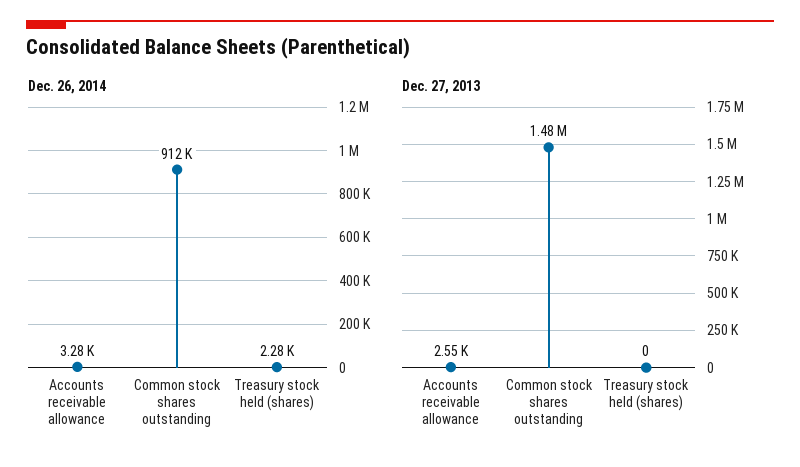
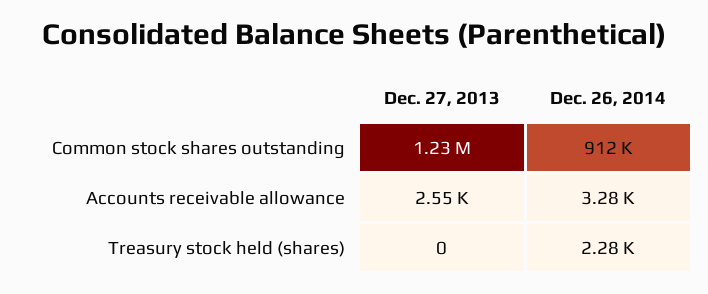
  {
    "Dec. 26, 2014": {
      "Accounts receivable allowance": 3280,
      "Common stock shares outstanding": 912000,
      "Treasury stock held (shares)": 2280
    },
    "Dec. 27, 2013": {
      "Accounts receivable allowance": 2550,
-     "Common stock shares outstanding": 1480000,
+     "Common stock shares outstanding": 1230000,
      "Treasury stock held (shares)": 0
    }
  }

